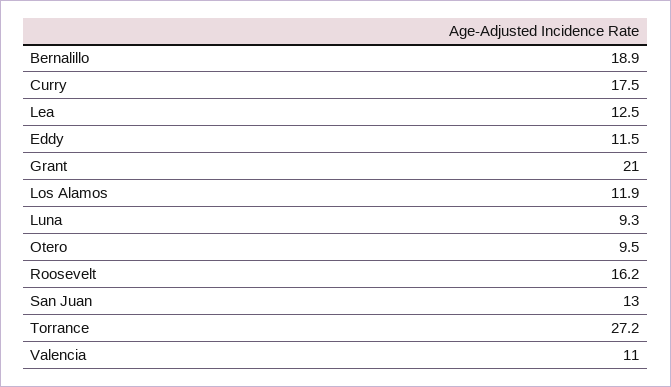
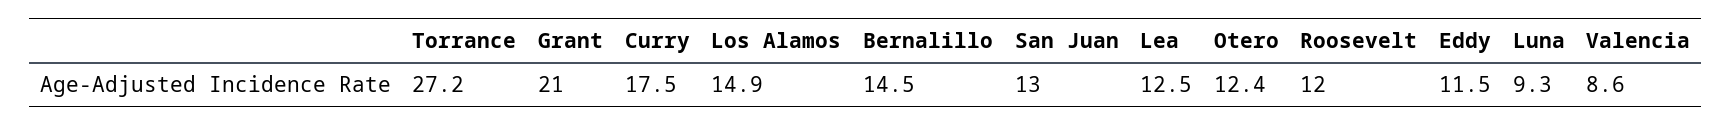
  {
-   "Bernalillo": 18.9,
+   "Bernalillo": 14.5,
    "Curry": 17.5,
    "Lea": 12.5,
    "Eddy": 11.5,
    "Grant": 21,
-   "Los Alamos": 11.9,
+   "Los Alamos": 14.9,
    "Luna": 9.3,
-   "Otero": 9.5,
+   "Otero": 12.4,
-   "Roosevelt": 16.2,
+   "Roosevelt": 12,
    "San Juan": 13,
    "Torrance": 27.2,
-   "Valencia": 11
+   "Valencia": 8.6
  }

